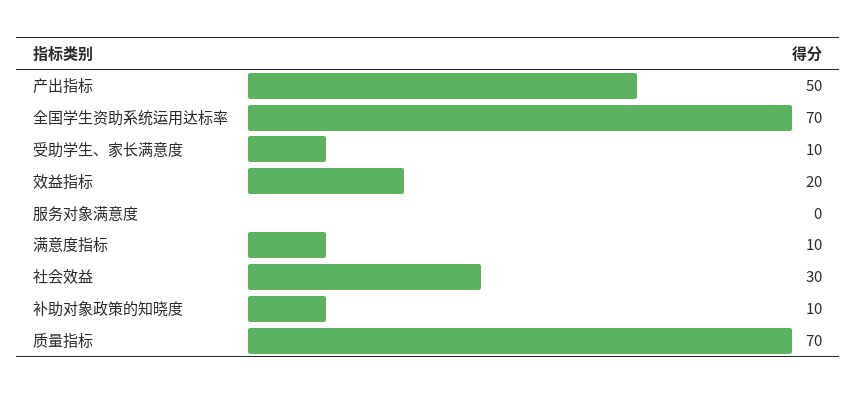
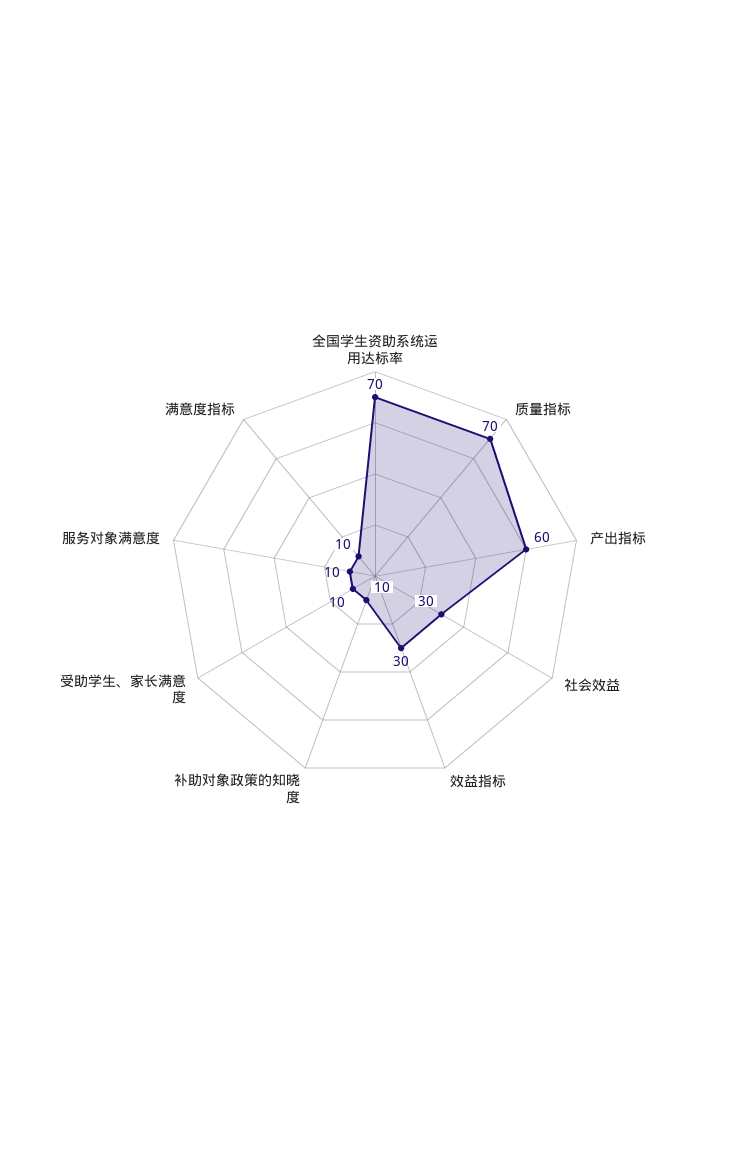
  {
-   "产出指标": 50,
+   "产出指标": 60,
    "全国学生资助系统运用达标率": 70,
    "受助学生、家长满意度": 10,
-   "效益指标": 20,
+   "效益指标": 30,
-   "服务对象满意度": 0,
+   "服务对象满意度": 10,
    "满意度指标": 10,
    "社会效益": 30,
    "补助对象政策的知晓度": 10,
    "质量指标": 70
  }

